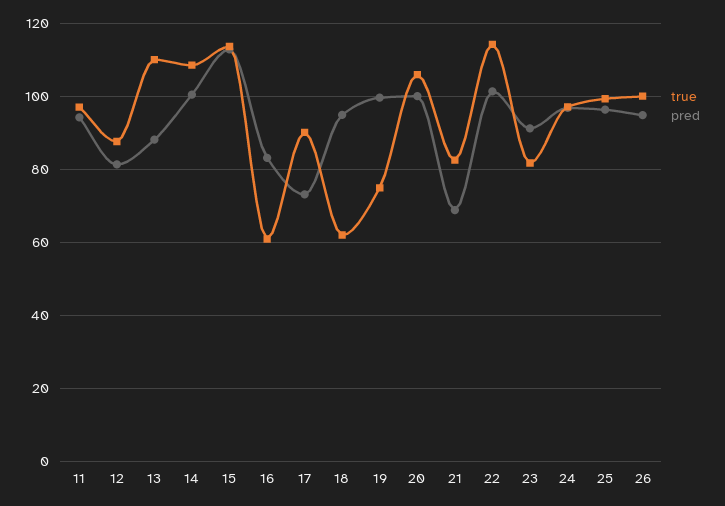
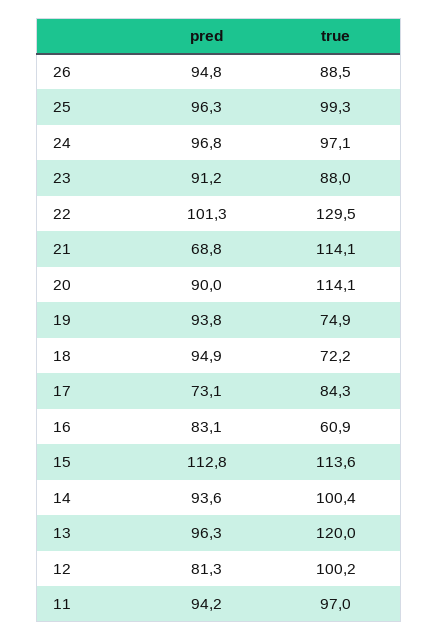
  {
    "true": {
      "11": 97,
-     "12": 88,
+     "12": 100.2,
-     "13": 110,
+     "13": 120,
-     "14": 108,
+     "14": 100.4,
      "15": 113.6,
      "16": 60.9,
-     "17": 90,
+     "17": 84.3,
-     "18": 62,
+     "18": 72.2,
      "19": 74.9,
-     "20": 106,
+     "20": 114.1,
-     "21": 82,
+     "21": 114.1,
-     "22": 114,
+     "22": 129.5,
-     "23": 82,
+     "23": 88,
      "24": 97.1,
      "25": 99.3,
-     "26": 100
+     "26": 88.5
    },
    "pred": {
      "11": 94.2,
      "12": 81.3,
-     "13": 88,
+     "13": 96.3,
-     "14": 100,
+     "14": 93.6,
      "15": 112.8,
      "16": 83.1,
      "17": 73.1,
      "18": 94.9,
-     "19": 100,
+     "19": 93.8,
-     "20": 100,
+     "20": 90,
      "21": 68.8,
      "22": 101.3,
      "23": 91.2,
      "24": 96.8,
      "25": 96.3,
      "26": 94.8
    }
  }

